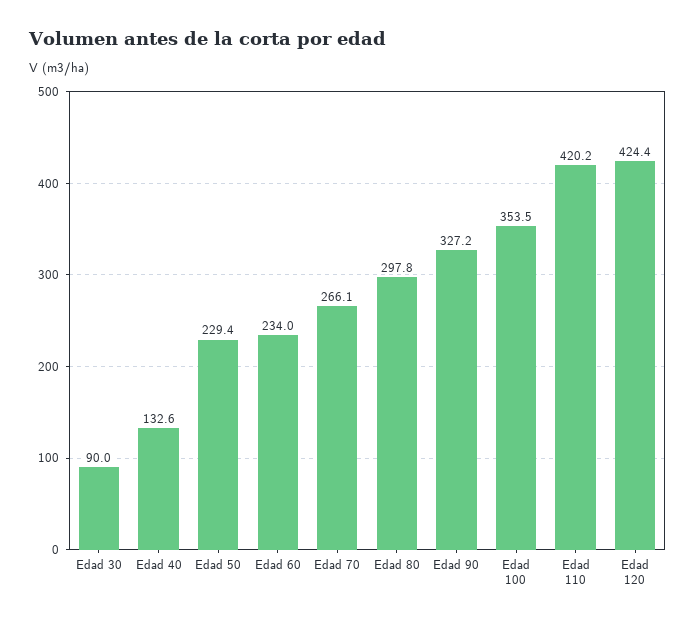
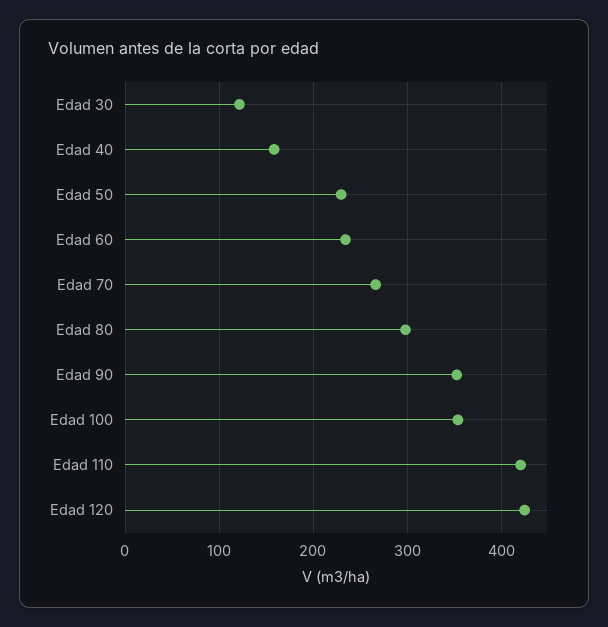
  {
-   "Edad 30": 90,
+   "Edad 30": 120,
-   "Edad 40": 132.6,
+   "Edad 40": 160,
    "Edad 50": 229.4,
    "Edad 60": 234,
    "Edad 70": 266.1,
    "Edad 80": 297.8,
-   "Edad 90": 327.2,
+   "Edad 90": 350,
    "Edad 100": 353.5,
    "Edad 110": 420.2,
    "Edad 120": 424.4
  }

